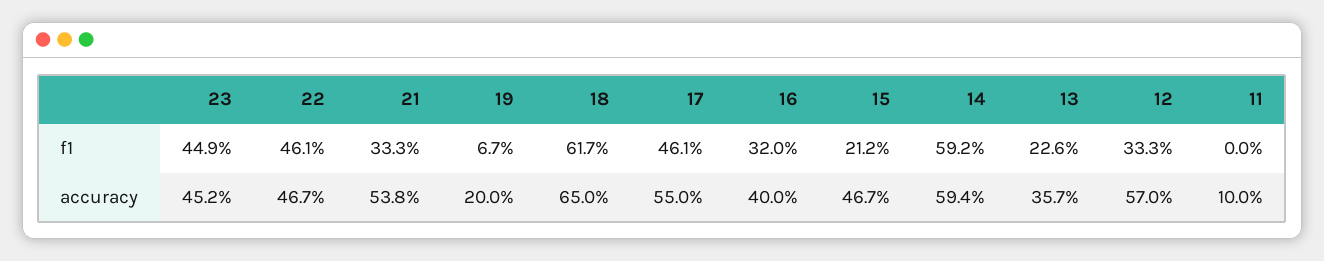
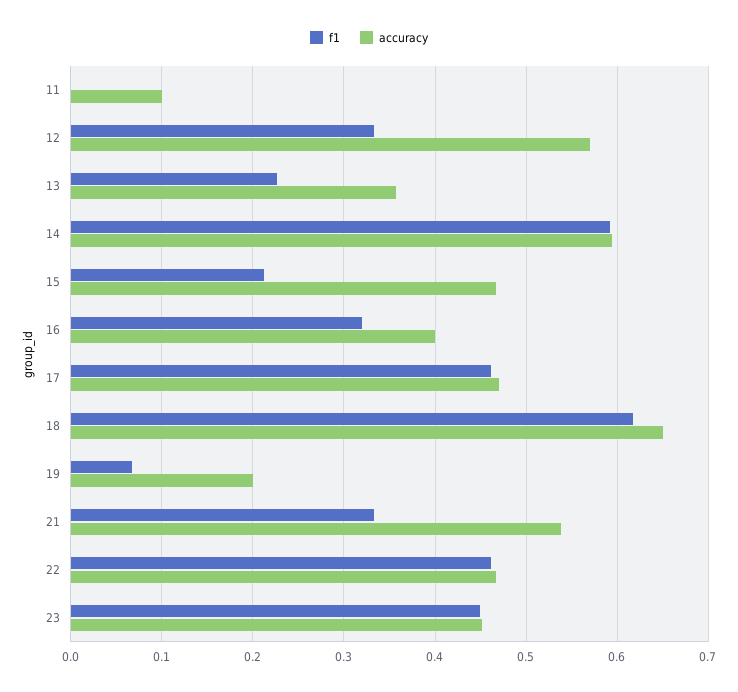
  {
    "f1": {
      "23": 0.449,
      "22": 0.461,
      "21": 0.333,
      "19": 0.067,
      "18": 0.617,
      "17": 0.461,
      "16": 0.32,
      "15": 0.212,
      "14": 0.592,
      "13": 0.226,
      "12": 0.333,
      "11": 0
    },
    "accuracy": {
      "23": 0.452,
      "22": 0.467,
      "21": 0.538,
      "19": 0.2,
      "18": 0.65,
-     "17": 0.55,
+     "17": 0.47,
      "16": 0.4,
      "15": 0.467,
      "14": 0.594,
      "13": 0.357,
      "12": 0.57,
      "11": 0.1
    }
  }

